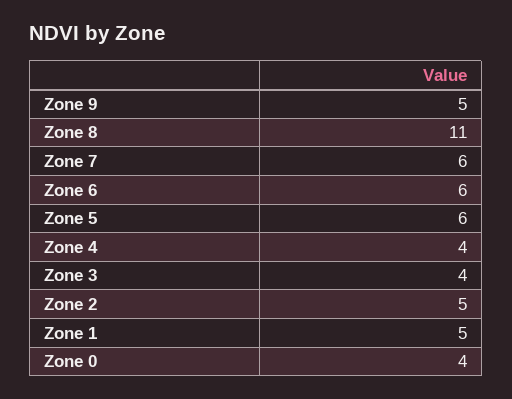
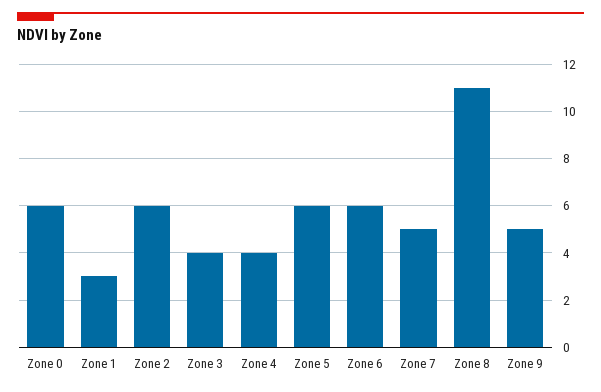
  {
    "Zone 9": 5,
    "Zone 8": 11,
-   "Zone 7": 6,
+   "Zone 7": 5,
    "Zone 6": 6,
    "Zone 5": 6,
    "Zone 4": 4,
    "Zone 3": 4,
-   "Zone 2": 5,
+   "Zone 2": 6,
-   "Zone 1": 5,
+   "Zone 1": 3,
-   "Zone 0": 4
+   "Zone 0": 6
  }

